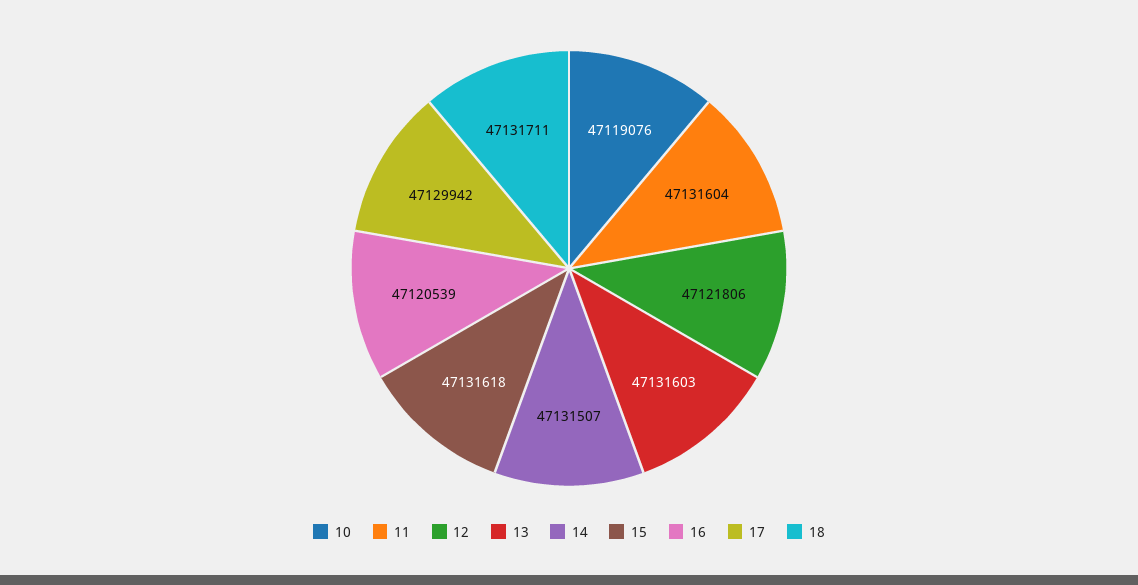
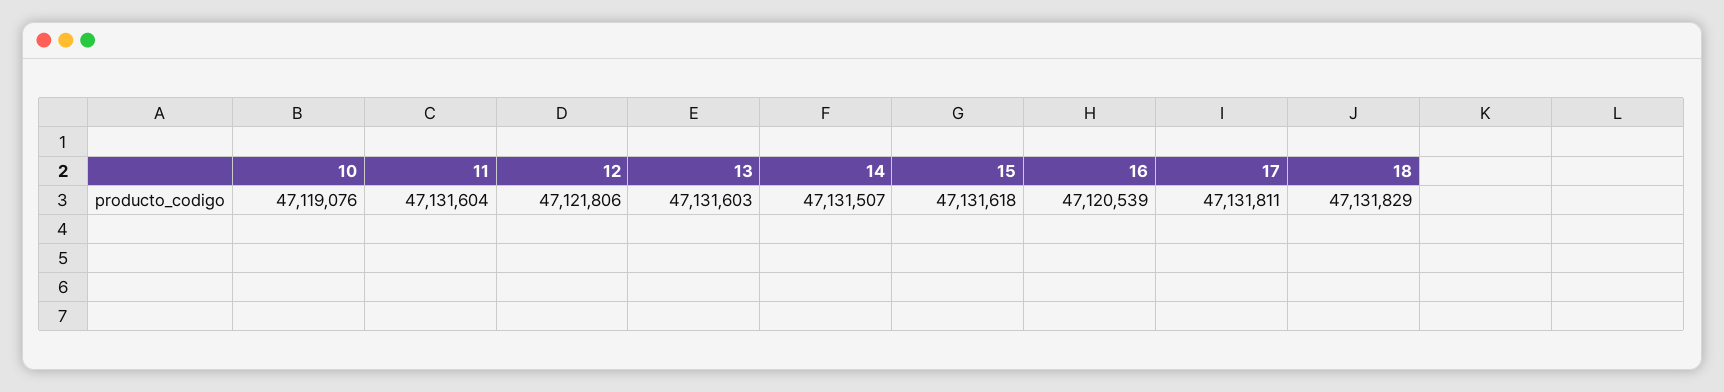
  {
    "10": 47119076,
    "11": 47131604,
    "12": 47121806,
    "13": 47131603,
    "14": 47131507,
    "15": 47131618,
    "16": 47120539,
-   "17": 47129942,
+   "17": 47131811,
-   "18": 47131711
+   "18": 47131829
  }

